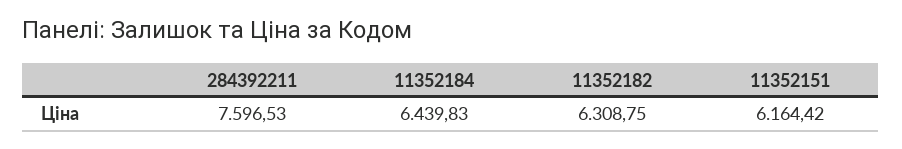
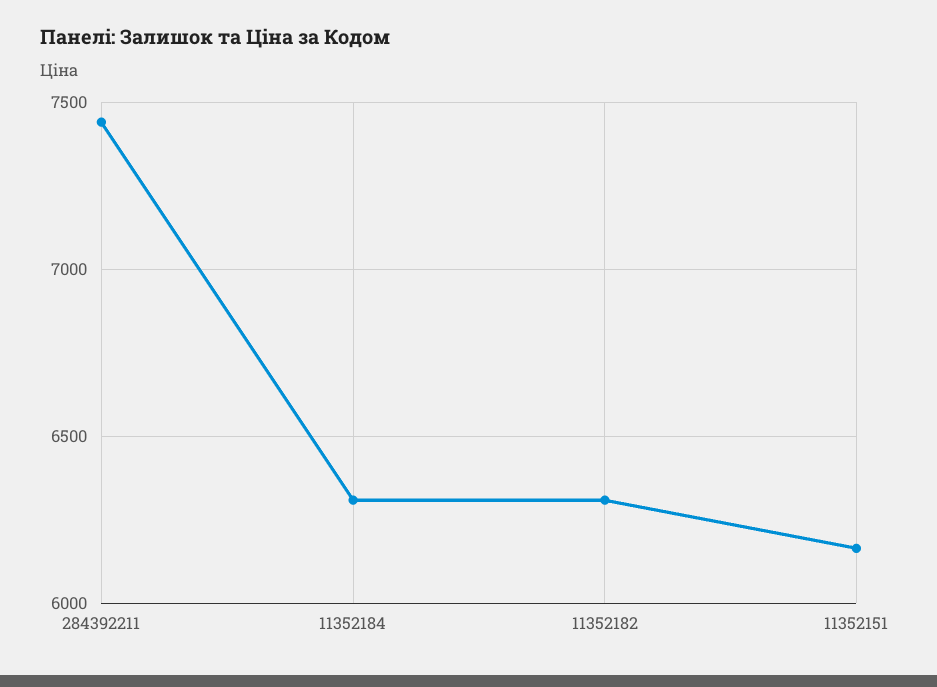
  {
-   "284392211": 7596.53,
+   "284392211": 7450,
-   "11352184": 6439.83,
+   "11352184": 6300,
    "11352182": 6308.75,
    "11352151": 6164.42
  }

